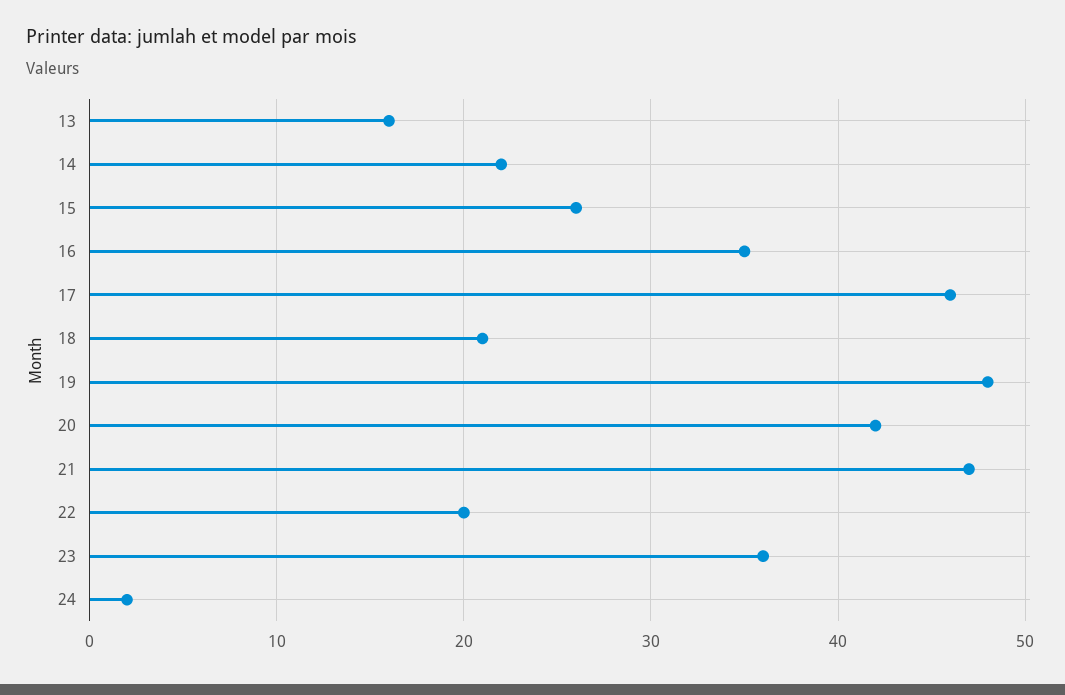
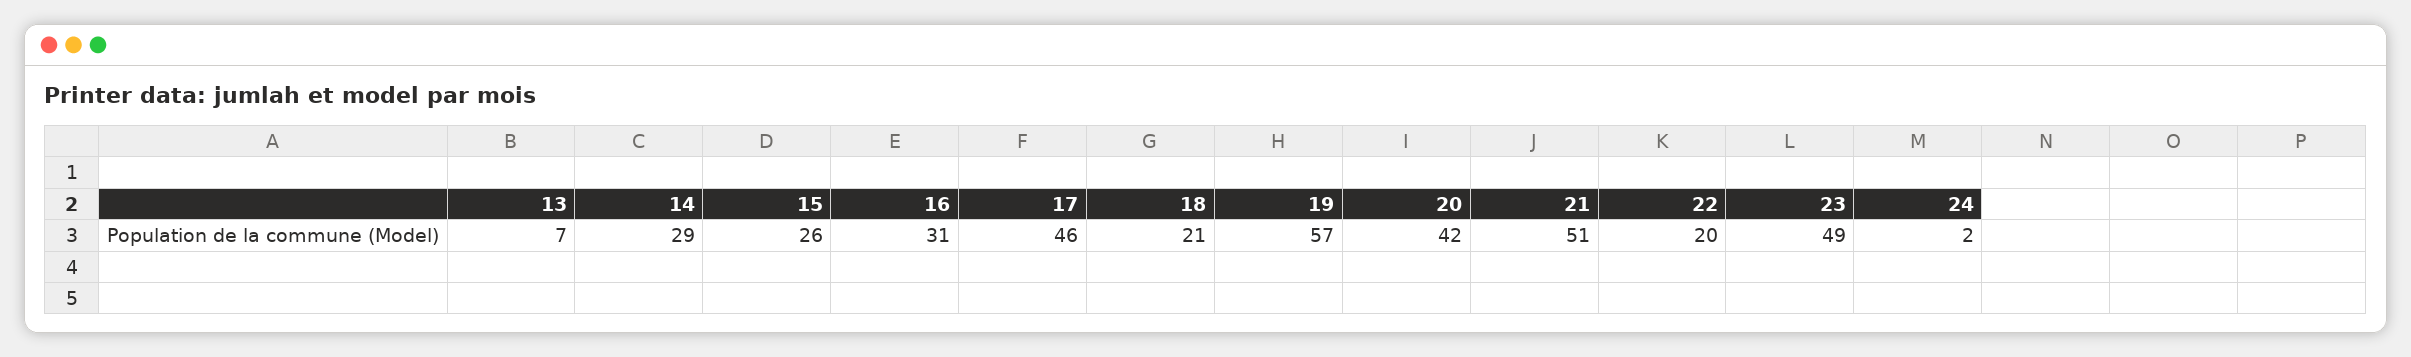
  {
-   "13": 16,
+   "13": 7,
-   "14": 22,
+   "14": 29,
    "15": 26,
-   "16": 35,
+   "16": 31,
    "17": 46,
    "18": 21,
-   "19": 48,
+   "19": 57,
    "20": 42,
-   "21": 47,
+   "21": 51,
    "22": 20,
-   "23": 36,
+   "23": 49,
    "24": 2
  }

